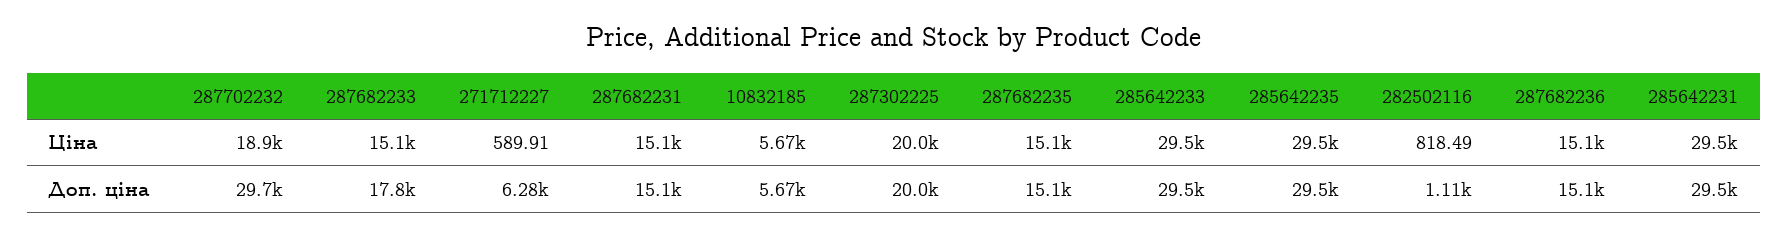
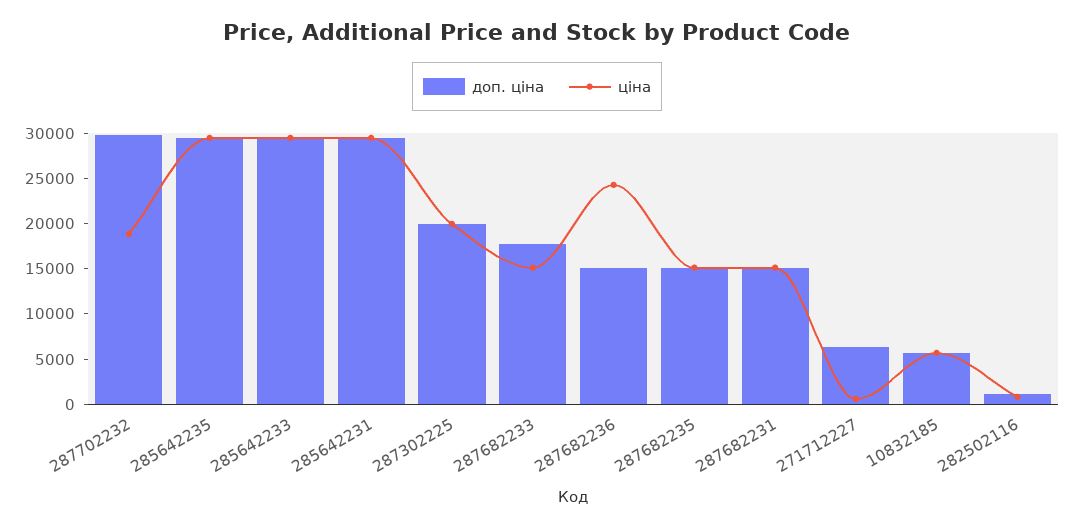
  {
    "Ціна": {
      "287702232": 18900,
      "287682233": 15100,
      "271712227": 589.91,
      "287682231": 15100,
      "10832185": 5670,
      "287302225": 20000,
      "287682235": 15100,
      "285642233": 29500,
      "285642235": 29500,
      "282502116": 818.49,
-     "287682236": 15100,
+     "287682236": 24000,
      "285642231": 29500
    },
    "Доп. ціна": {
      "287702232": 29700,
      "287682233": 17800,
      "271712227": 6280,
      "287682231": 15100,
      "10832185": 5670,
      "287302225": 20000,
      "287682235": 15100,
      "285642233": 29500,
      "285642235": 29500,
      "282502116": 1110,
      "287682236": 15100,
      "285642231": 29500
    }
  }

